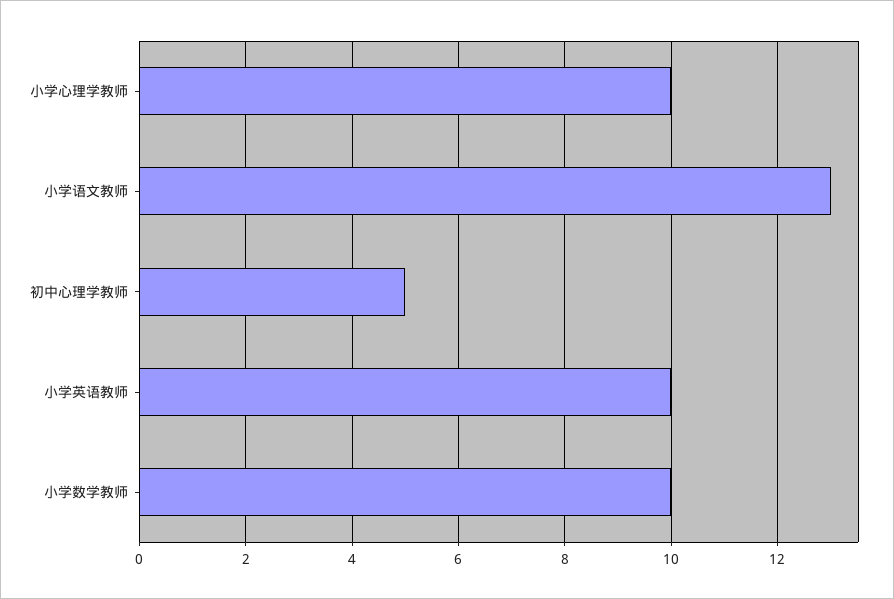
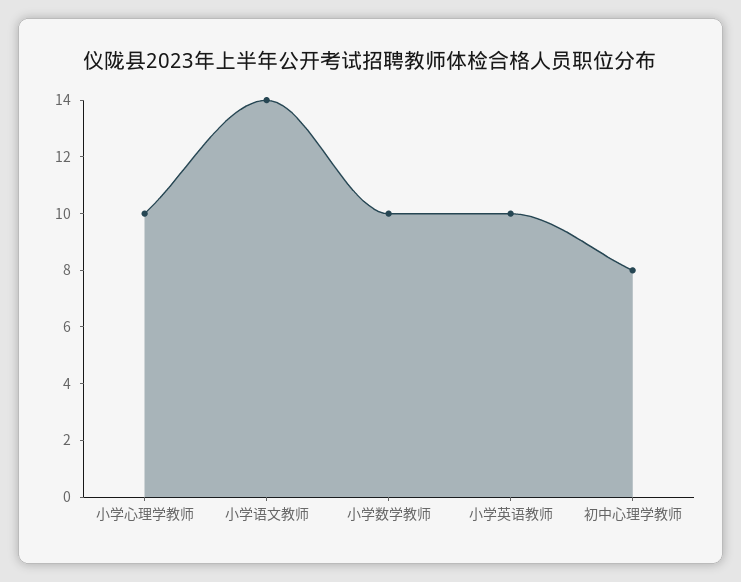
  {
    "小学心理学教师": 10,
-   "小学语文教师": 13,
+   "小学语文教师": 14,
-   "初中心理学教师": 5,
+   "初中心理学教师": 8,
    "小学英语教师": 10,
    "小学数学教师": 10
  }

